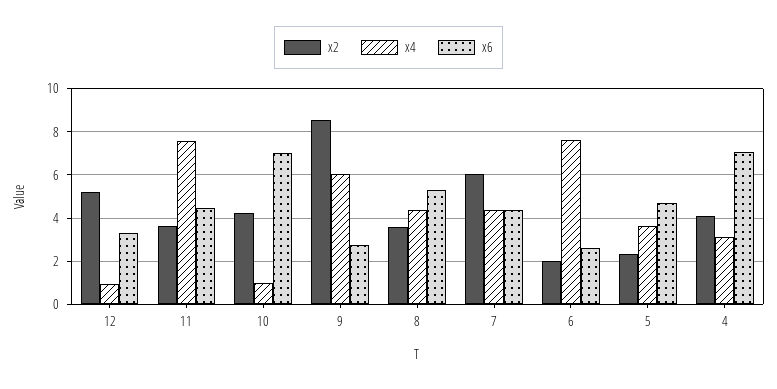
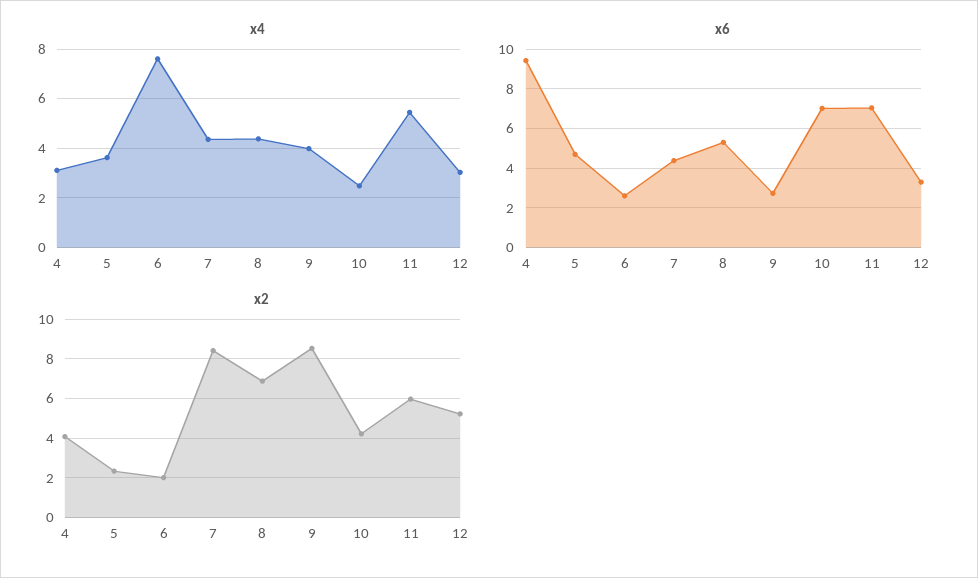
  {
    "x2": {
      "12": 5,
-     "11": 3.5,
+     "11": 6,
      "10": 4,
      "9": 8.5,
-     "8": 3.5,
+     "8": 7,
-     "7": 6,
+     "7": 8.5,
      "6": 2,
      "5": 2.5,
      "4": 4
    },
    "x4": {
-     "12": 1,
+     "12": 3,
-     "11": 7.5,
+     "11": 5.5,
-     "10": 1,
+     "10": 2.5,
-     "9": 6,
+     "9": 4,
      "8": 4.5,
      "7": 4.25,
      "6": 7.5,
      "5": 3.75,
      "4": 3
    },
    "x6": {
      "12": 3.5,
-     "11": 4.5,
+     "11": 7,
      "10": 7,
      "9": 2.5,
      "8": 5.5,
      "7": 4.5,
      "6": 2.5,
      "5": 4.5,
-     "4": 7
+     "4": 9.5
    }
  }

